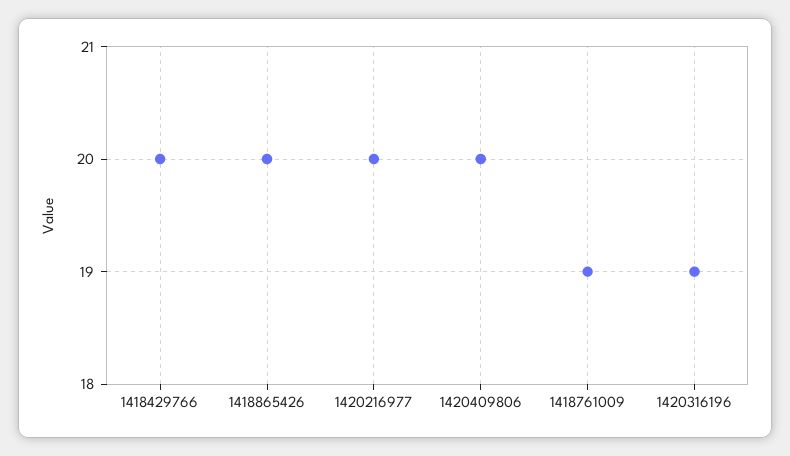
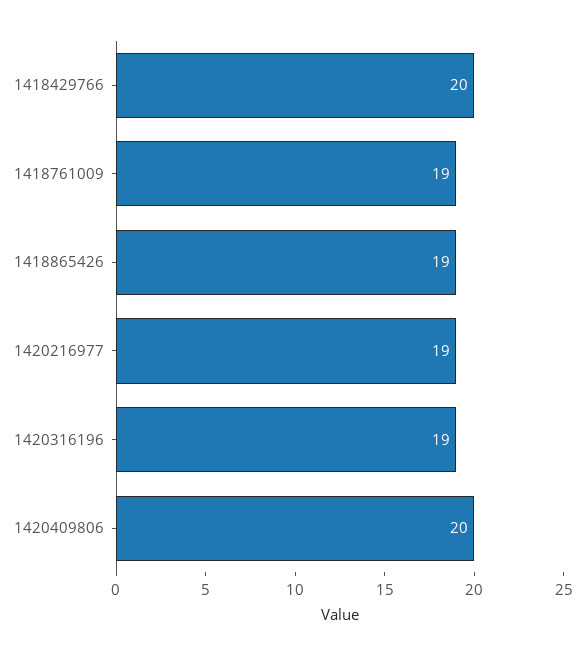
  {
    "1418429766": 20,
-   "1418865426": 20,
+   "1418865426": 19,
-   "1420216977": 20,
+   "1420216977": 19,
    "1420409806": 20,
    "1418761009": 19,
    "1420316196": 19
  }

